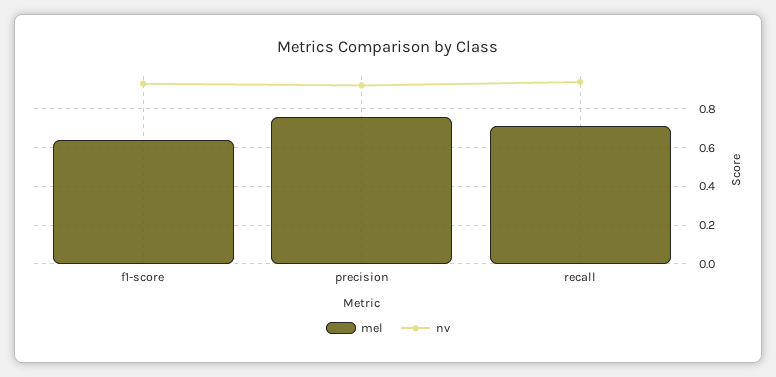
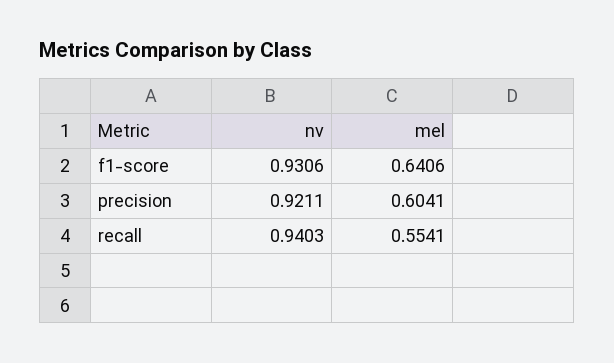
  {
    "mel": {
      "f1-score": 0.6406,
-     "precision": 0.75,
+     "precision": 0.6041,
-     "recall": 0.7
+     "recall": 0.5541
    },
    "nv": {
      "f1-score": 0.9306,
      "precision": 0.9211,
      "recall": 0.9403
    }
  }

